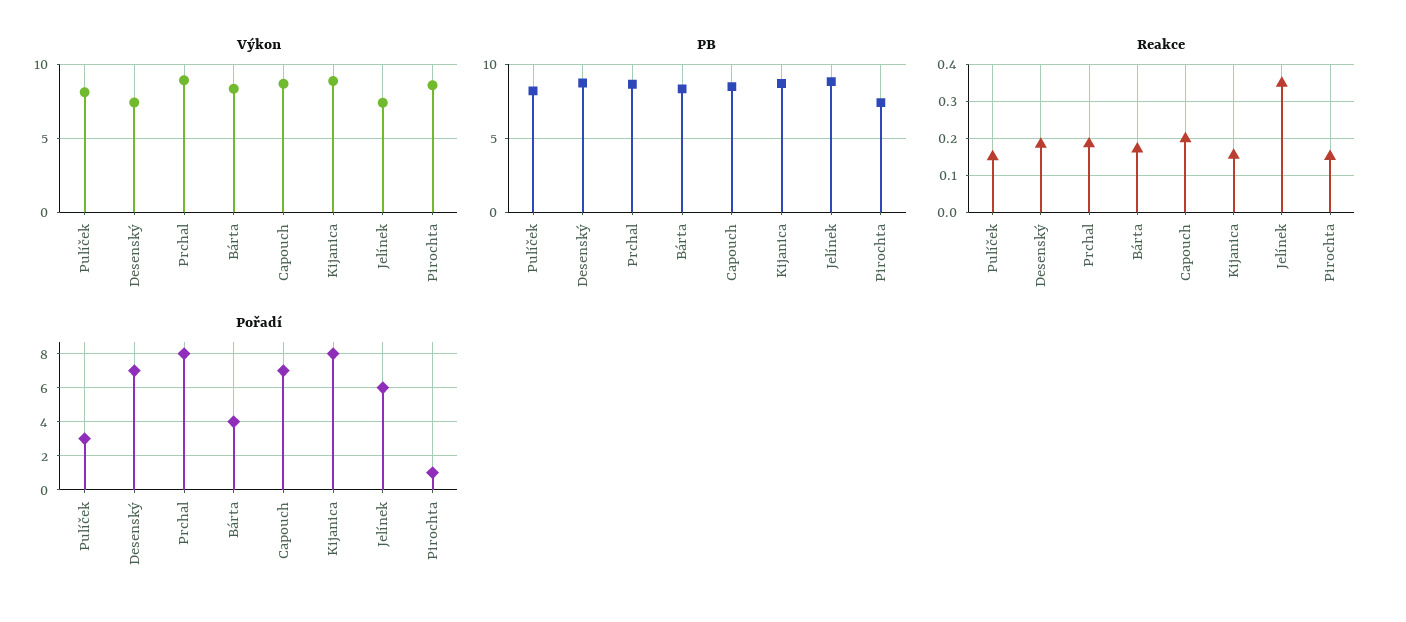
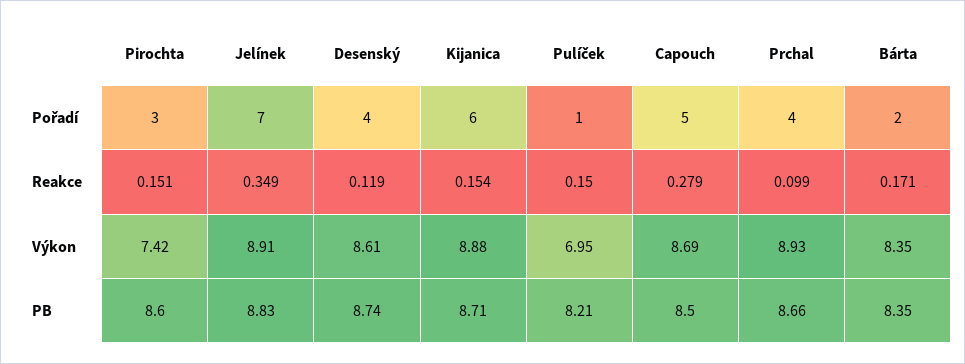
  {
    "Výkon": {
-     "Pulíček": 8,
+     "Pulíček": 6.95,
-     "Desenský": 7.5,
+     "Desenský": 8.61,
      "Prchal": 8.93,
      "Bárta": 8.35,
      "Capouch": 8.69,
      "Kijanica": 8.88,
-     "Jelínek": 7.5,
+     "Jelínek": 8.91,
-     "Pirochta": 8.5
+     "Pirochta": 7.42
    },
    "PB": {
      "Pulíček": 8.21,
      "Desenský": 8.74,
      "Prchal": 8.66,
      "Bárta": 8.35,
      "Capouch": 8.5,
      "Kijanica": 8.71,
      "Jelínek": 8.83,
-     "Pirochta": 7.5
+     "Pirochta": 8.6
    },
    "Reakce": {
      "Pulíček": 0.15,
-     "Desenský": 0.18,
+     "Desenský": 0.119,
-     "Prchal": 0.18,
+     "Prchal": 0.099,
      "Bárta": 0.171,
-     "Capouch": 0.2,
+     "Capouch": 0.279,
      "Kijanica": 0.154,
      "Jelínek": 0.349,
      "Pirochta": 0.151
    },
    "Pořadí": {
-     "Pulíček": 3,
+     "Pulíček": 1,
-     "Desenský": 7,
+     "Desenský": 4,
-     "Prchal": 8,
+     "Prchal": 4,
-     "Bárta": 4,
+     "Bárta": 2,
-     "Capouch": 7,
+     "Capouch": 5,
-     "Kijanica": 8,
+     "Kijanica": 6,
-     "Jelínek": 6,
+     "Jelínek": 7,
-     "Pirochta": 1
+     "Pirochta": 3
    }
  }

